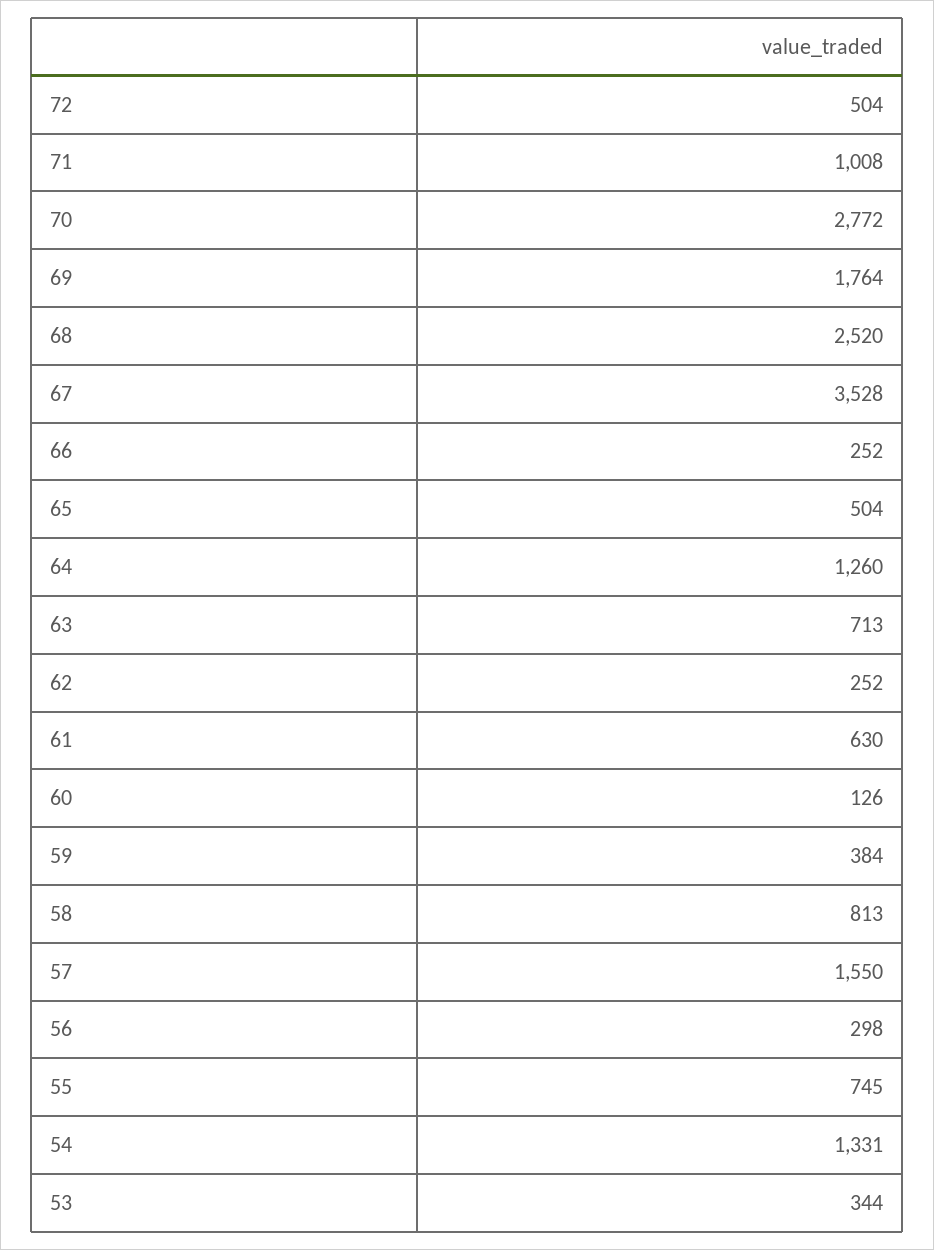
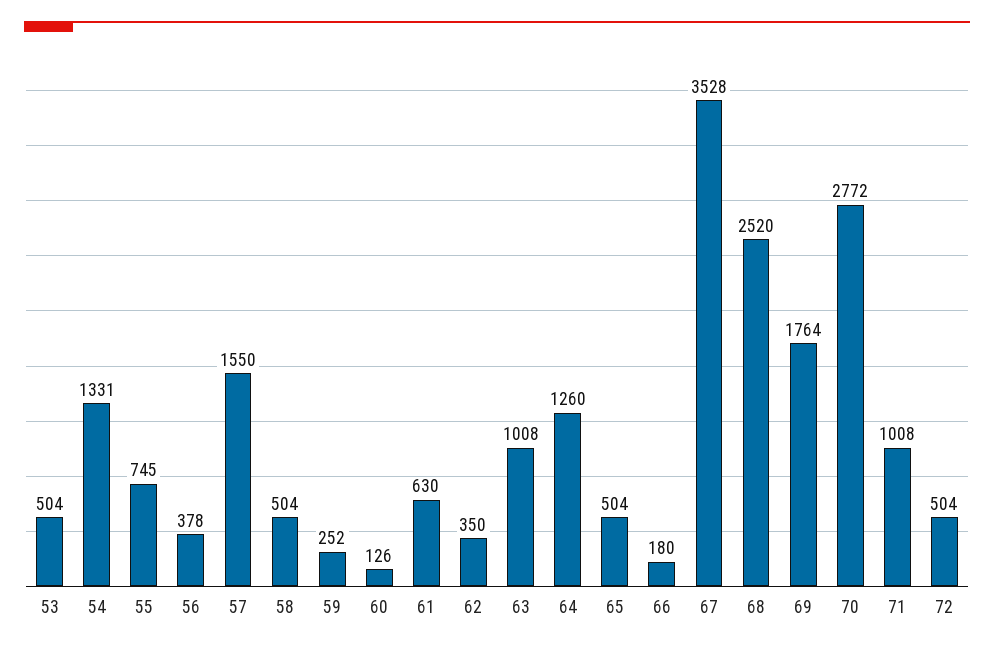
  {
    "72": 504,
    "71": 1008,
    "70": 2772,
    "69": 1764,
    "68": 2520,
    "67": 3528,
-   "66": 252,
+   "66": 180,
    "65": 504,
    "64": 1260,
-   "63": 713,
+   "63": 1008,
-   "62": 252,
+   "62": 350,
    "61": 630,
    "60": 126,
-   "59": 384,
+   "59": 252,
-   "58": 813,
+   "58": 504,
    "57": 1550,
-   "56": 298,
+   "56": 378,
    "55": 745,
    "54": 1331,
-   "53": 344
+   "53": 504
  }

